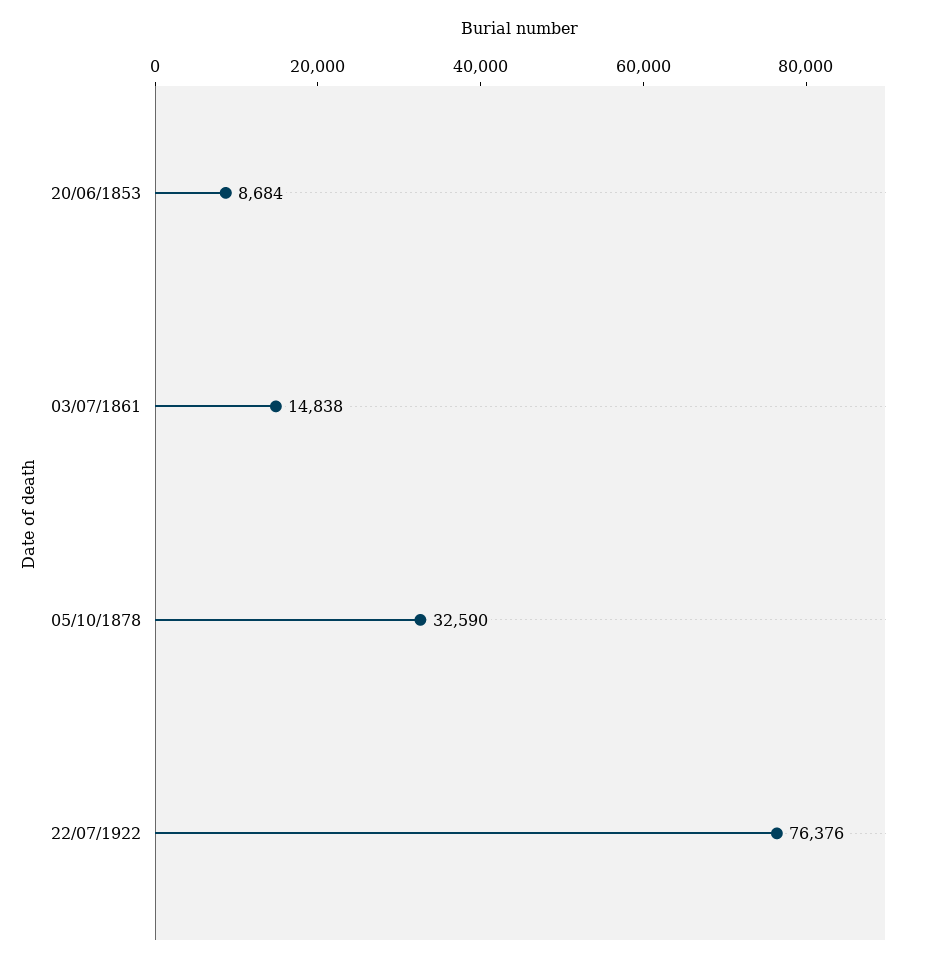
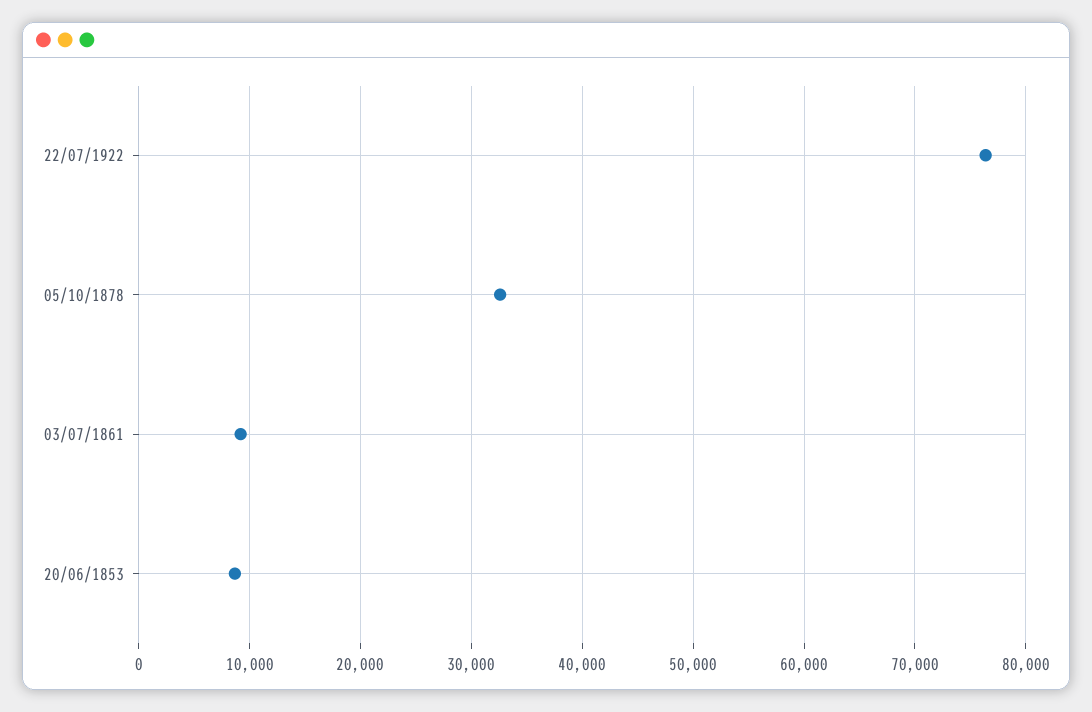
  {
    "20/06/1853": 8684,
-   "03/07/1861": 14838,
+   "03/07/1861": 9000,
    "05/10/1878": 32590,
    "22/07/1922": 76376
  }

